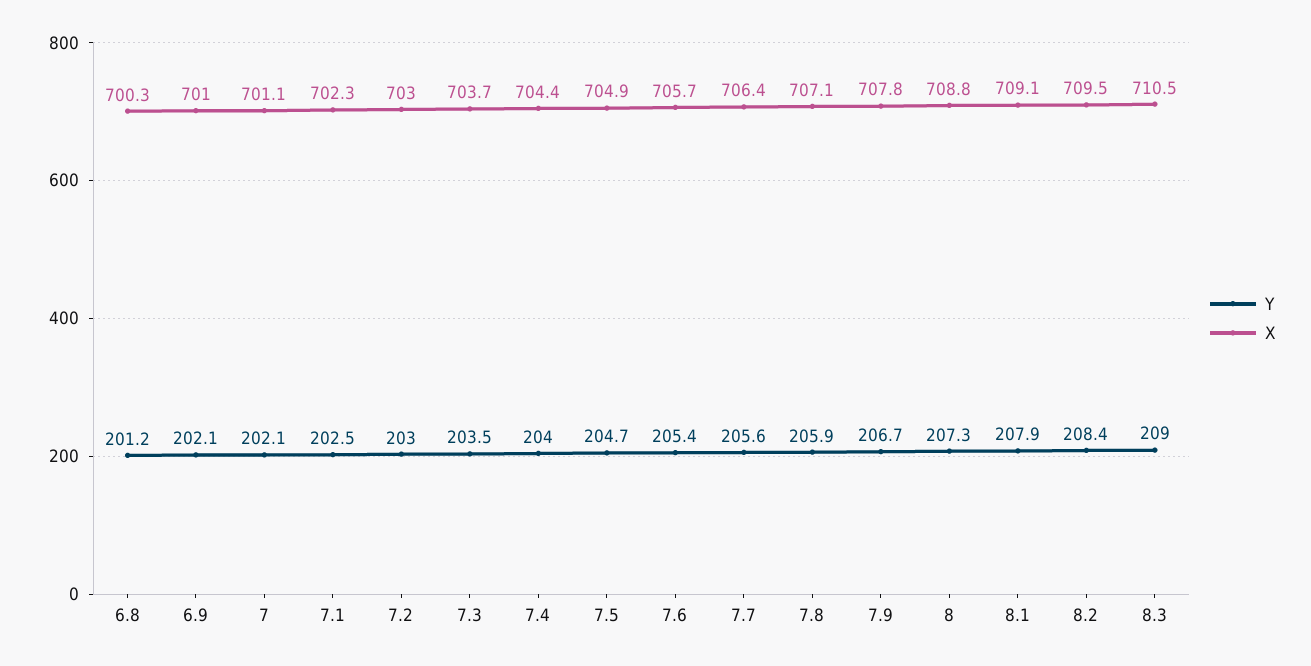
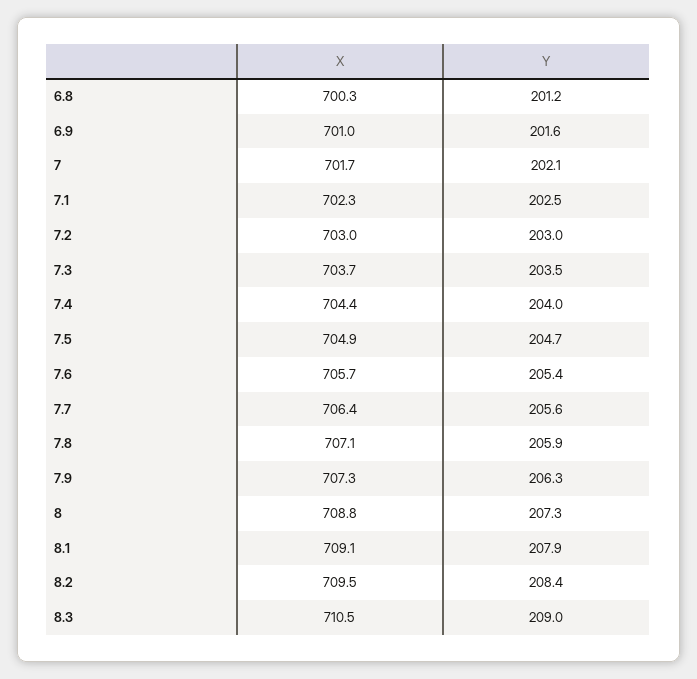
  {
    "Y": {
      "6.8": 201.2,
-     "6.9": 202.1,
+     "6.9": 201.6,
      "7": 202.1,
      "7.1": 202.5,
      "7.2": 203,
      "7.3": 203.5,
      "7.4": 204,
      "7.5": 204.7,
      "7.6": 205.4,
      "7.7": 205.6,
      "7.8": 205.9,
-     "7.9": 206.7,
+     "7.9": 206.3,
      "8": 207.3,
      "8.1": 207.9,
      "8.2": 208.4,
      "8.3": 209
    },
    "X": {
      "6.8": 700.3,
      "6.9": 701,
-     "7": 701.1,
+     "7": 701.7,
      "7.1": 702.3,
      "7.2": 703,
      "7.3": 703.7,
      "7.4": 704.4,
      "7.5": 704.9,
      "7.6": 705.7,
      "7.7": 706.4,
      "7.8": 707.1,
-     "7.9": 707.8,
+     "7.9": 707.3,
      "8": 708.8,
      "8.1": 709.1,
      "8.2": 709.5,
      "8.3": 710.5
    }
  }

